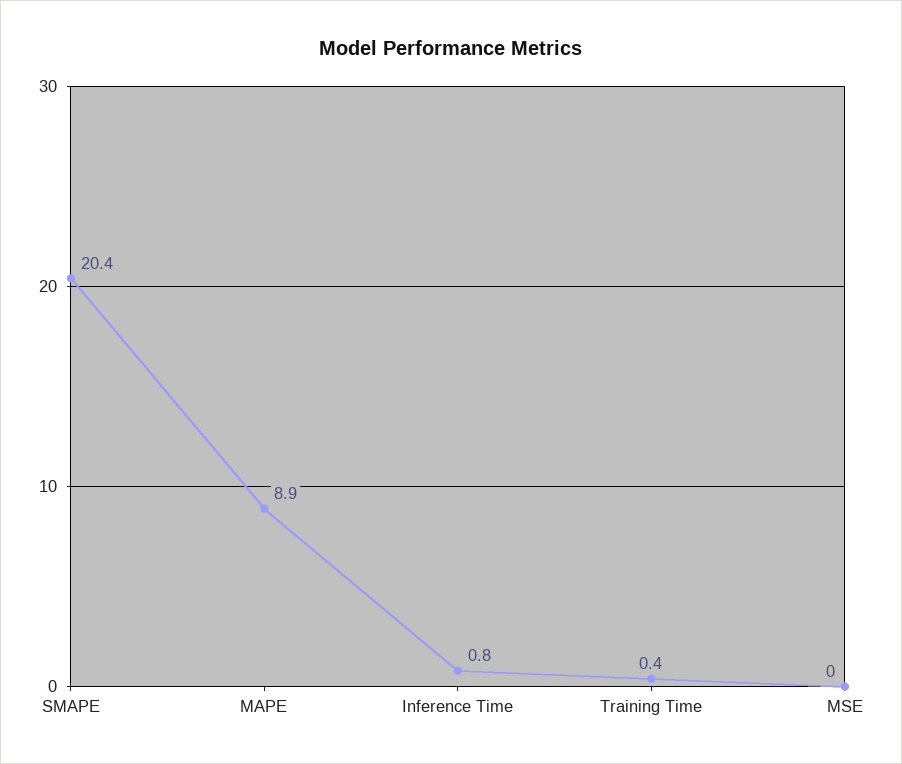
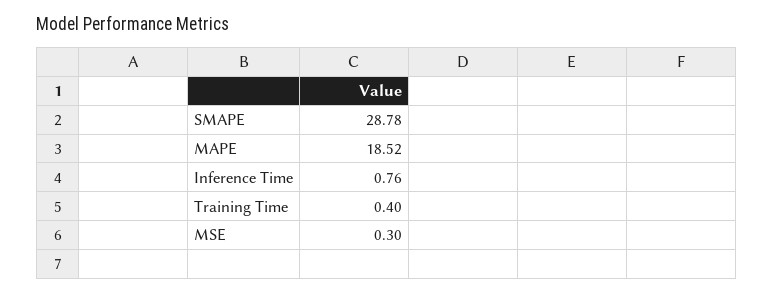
  {
-   "SMAPE": 20.4,
+   "SMAPE": 28.78,
-   "MAPE": 8.9,
+   "MAPE": 18.52,
    "Inference Time": 0.76,
    "Training Time": 0.4,
-   "MSE": 0
+   "MSE": 0.3
  }

